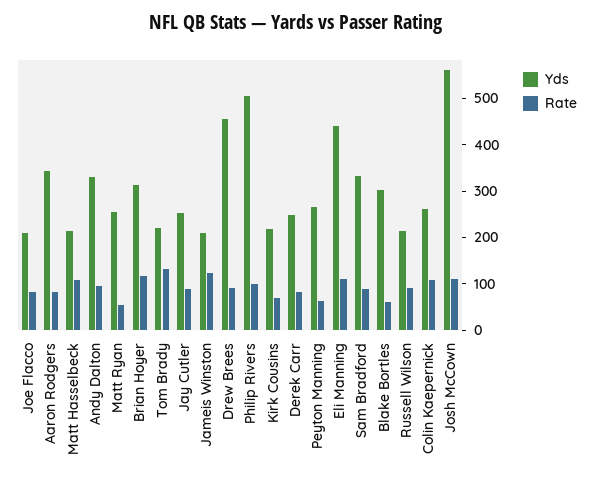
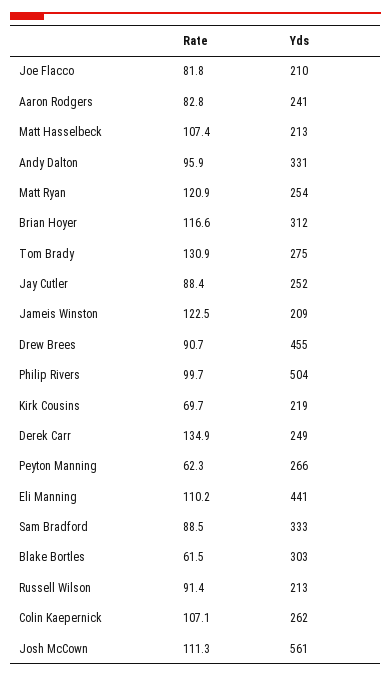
  {
    "Yds": {
      "Joe Flacco": 210,
-     "Aaron Rodgers": 340,
+     "Aaron Rodgers": 241,
      "Matt Hasselbeck": 213,
      "Andy Dalton": 331,
      "Matt Ryan": 254,
      "Brian Hoyer": 312,
-     "Tom Brady": 220,
+     "Tom Brady": 275,
      "Jay Cutler": 252,
      "Jameis Winston": 209,
      "Drew Brees": 455,
      "Philip Rivers": 504,
      "Kirk Cousins": 219,
      "Derek Carr": 249,
      "Peyton Manning": 266,
      "Eli Manning": 441,
      "Sam Bradford": 333,
      "Blake Bortles": 303,
      "Russell Wilson": 213,
      "Colin Kaepernick": 262,
      "Josh McCown": 561
    },
    "Rate": {
      "Joe Flacco": 81.8,
      "Aaron Rodgers": 82.8,
      "Matt Hasselbeck": 107.4,
      "Andy Dalton": 95.9,
-     "Matt Ryan": 60,
+     "Matt Ryan": 120.9,
      "Brian Hoyer": 116.6,
      "Tom Brady": 130.9,
      "Jay Cutler": 88.4,
      "Jameis Winston": 122.5,
      "Drew Brees": 90.7,
      "Philip Rivers": 99.7,
      "Kirk Cousins": 69.7,
-     "Derek Carr": 80,
+     "Derek Carr": 134.9,
      "Peyton Manning": 62.3,
      "Eli Manning": 110.2,
      "Sam Bradford": 88.5,
      "Blake Bortles": 61.5,
      "Russell Wilson": 91.4,
      "Colin Kaepernick": 107.1,
      "Josh McCown": 111.3
    }
  }

